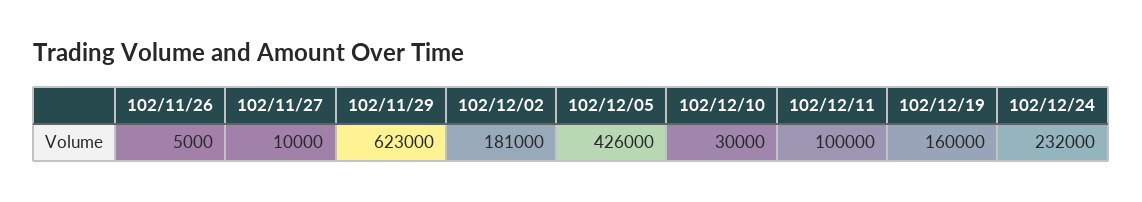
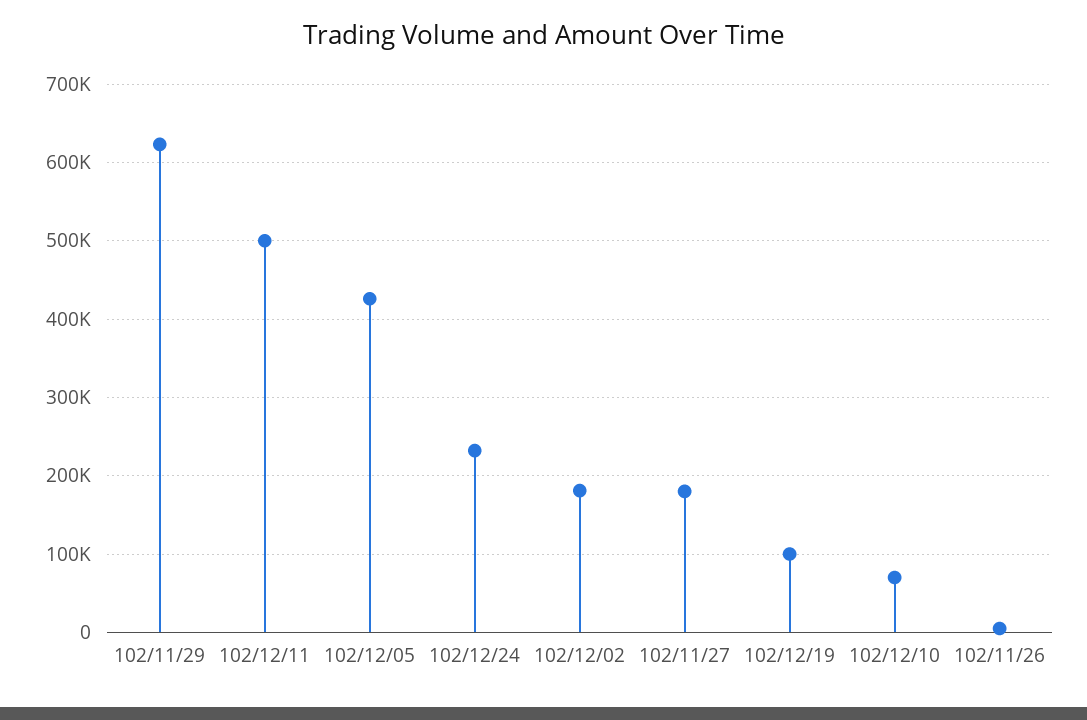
  {
    "102/11/26": 5000,
-   "102/11/27": 10000,
+   "102/11/27": 180000,
    "102/11/29": 623000,
    "102/12/02": 181000,
    "102/12/05": 426000,
-   "102/12/10": 30000,
+   "102/12/10": 70000,
-   "102/12/11": 100000,
+   "102/12/11": 500000,
-   "102/12/19": 160000,
+   "102/12/19": 100000,
    "102/12/24": 232000
  }

